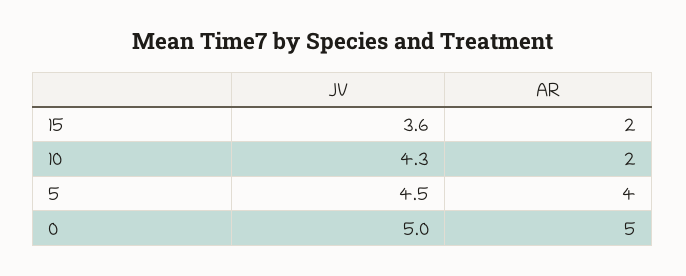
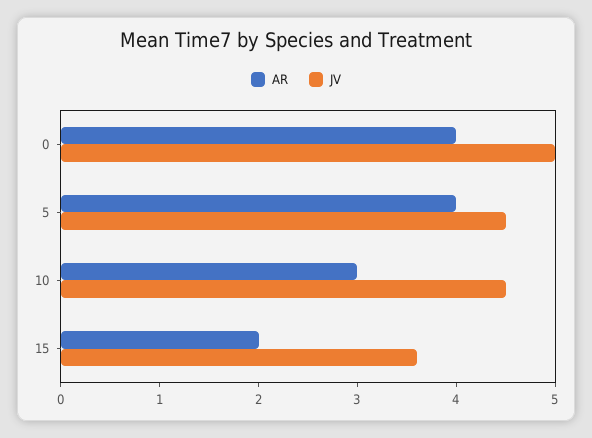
  {
    "JV": {
      "15": 3.6,
-     "10": 4.3,
+     "10": 4.5,
      "5": 4.5,
      "0": 5
    },
    "AR": {
      "15": 2,
-     "10": 2,
+     "10": 3,
      "5": 4,
-     "0": 5
+     "0": 4
    }
  }

